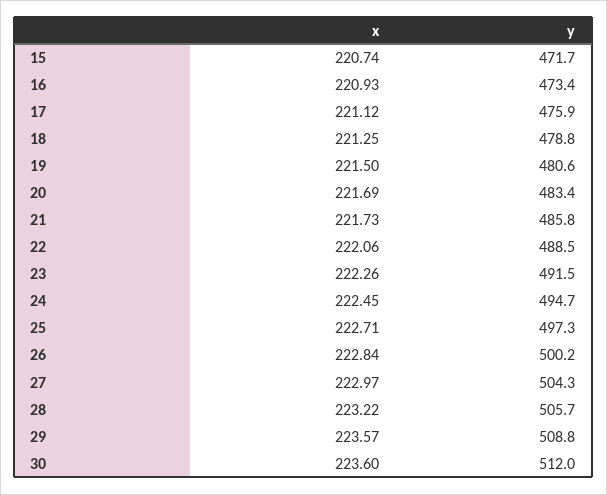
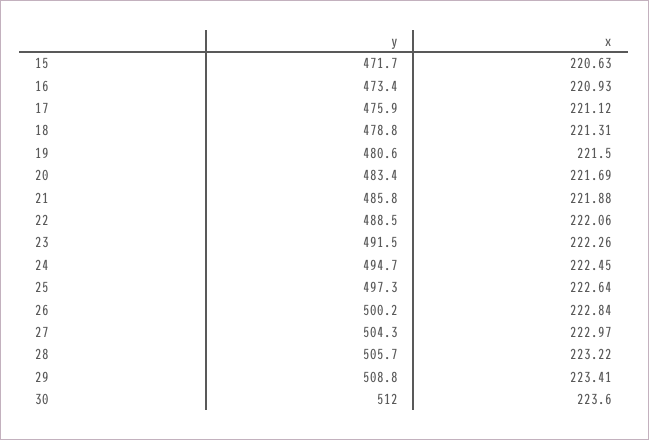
  {
    "x": {
-     "15": 220.74,
+     "15": 220.63,
      "16": 220.93,
      "17": 221.12,
-     "18": 221.25,
+     "18": 221.31,
      "19": 221.5,
      "20": 221.69,
-     "21": 221.73,
+     "21": 221.88,
      "22": 222.06,
      "23": 222.26,
      "24": 222.45,
-     "25": 222.71,
+     "25": 222.64,
      "26": 222.84,
      "27": 222.97,
      "28": 223.22,
-     "29": 223.57,
+     "29": 223.41,
      "30": 223.6
    },
    "y": {
      "15": 471.7,
      "16": 473.4,
      "17": 475.9,
      "18": 478.8,
      "19": 480.6,
      "20": 483.4,
      "21": 485.8,
      "22": 488.5,
      "23": 491.5,
      "24": 494.7,
      "25": 497.3,
      "26": 500.2,
      "27": 504.3,
      "28": 505.7,
      "29": 508.8,
      "30": 512
    }
  }

